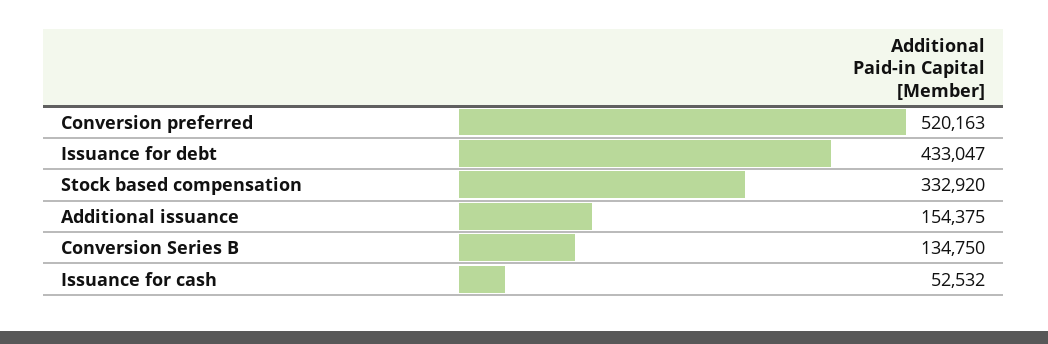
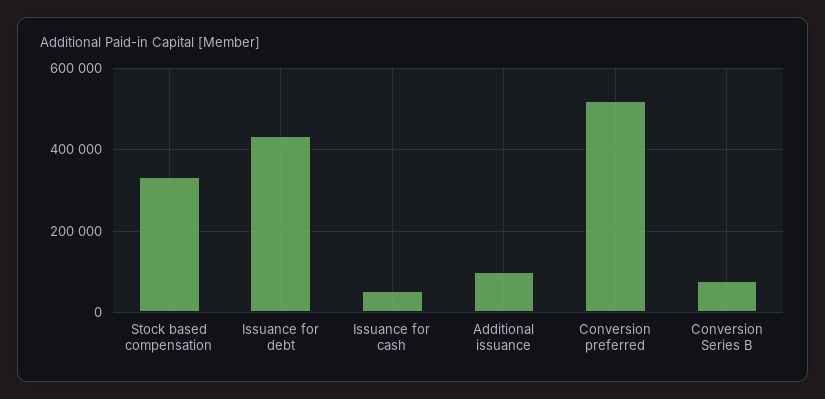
  {
    "Conversion preferred": 520163,
    "Issuance for debt": 433047,
    "Stock based compensation": 332920,
-   "Additional issuance": 154375,
+   "Additional issuance": 100000,
-   "Conversion Series B": 134750,
+   "Conversion Series B": 80000,
    "Issuance for cash": 52532
  }

